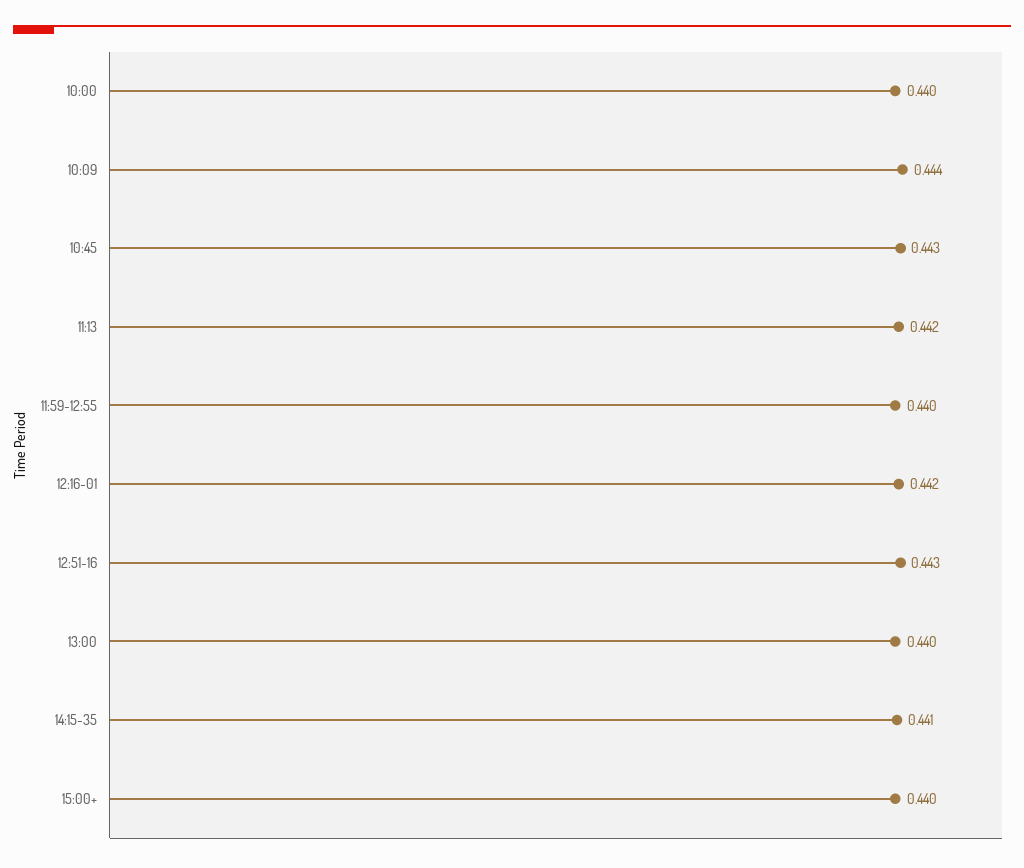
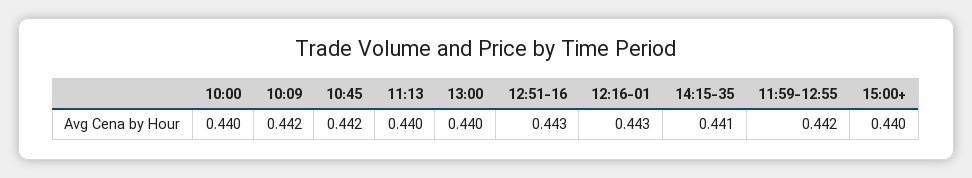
  {
    "10:00": 0.44,
-   "10:09": 0.444,
+   "10:09": 0.442,
-   "10:45": 0.443,
+   "10:45": 0.442,
-   "11:13": 0.442,
+   "11:13": 0.44,
-   "11:59-12:55": 0.44,
+   "11:59-12:55": 0.442,
-   "12:16-01": 0.442,
+   "12:16-01": 0.443,
    "12:51-16": 0.443,
    "13:00": 0.44,
    "14:15-35": 0.441,
    "15:00+": 0.44
  }

